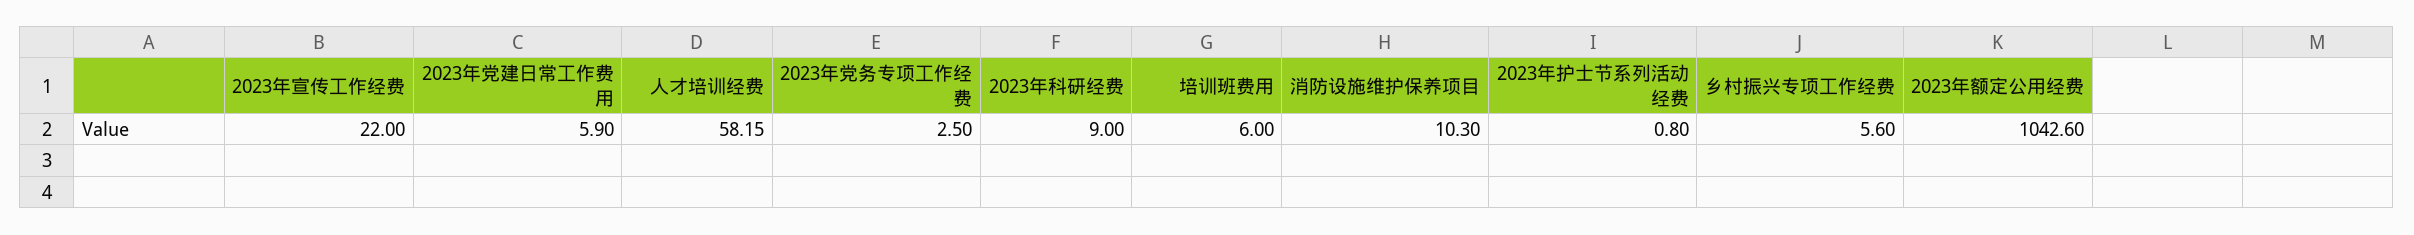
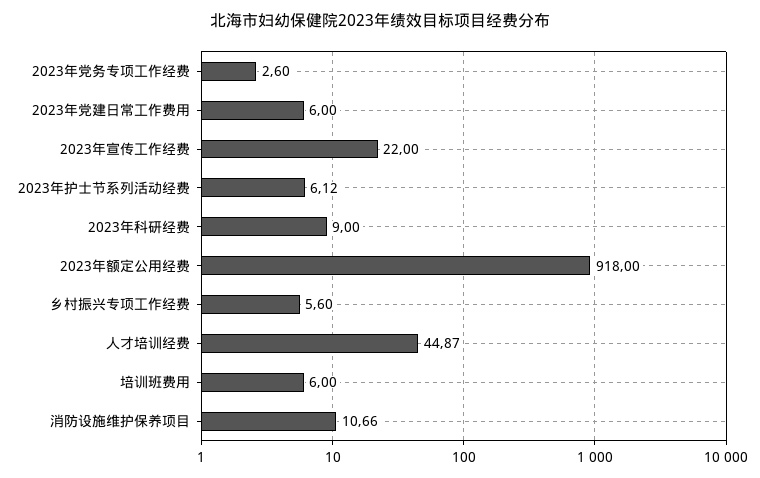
  {
    "2023年宣传工作经费": 22,
-   "2023年党建日常工作费用": 5.9,
+   "2023年党建日常工作费用": 6,
-   "人才培训经费": 58.15,
+   "人才培训经费": 44.87,
-   "2023年党务专项工作经费": 2.5,
+   "2023年党务专项工作经费": 2.6,
    "2023年科研经费": 9,
    "培训班费用": 6,
-   "消防设施维护保养项目": 10.3,
+   "消防设施维护保养项目": 10.66,
-   "2023年护士节系列活动经费": 0.8,
+   "2023年护士节系列活动经费": 6.12,
    "乡村振兴专项工作经费": 5.6,
-   "2023年额定公用经费": 1042.6
+   "2023年额定公用经费": 918
  }

